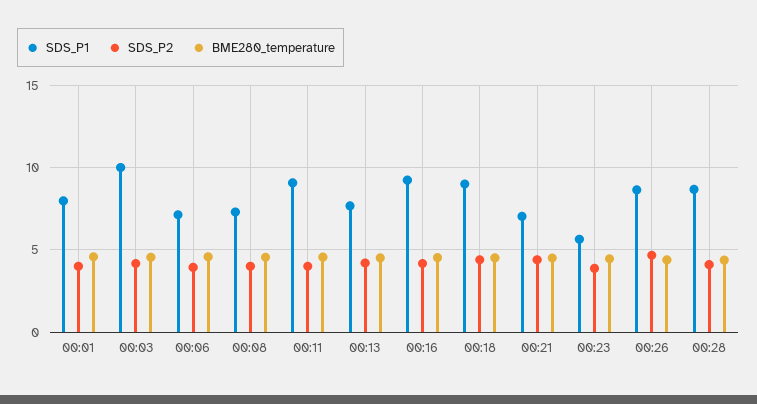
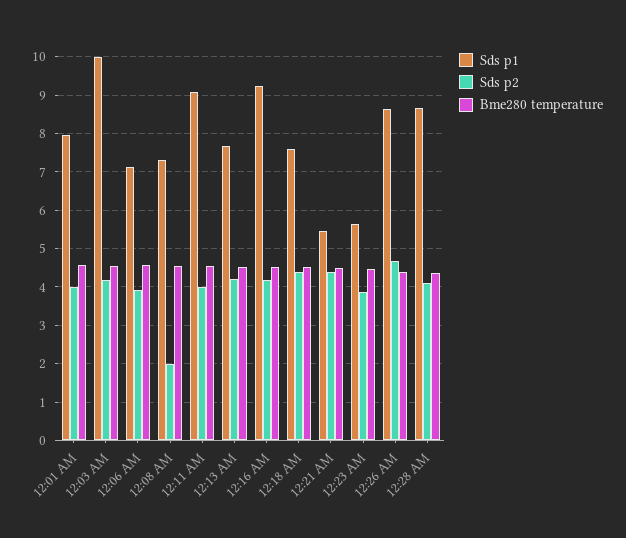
  {
    "SDS_P1": {
      "00:01": 8,
      "00:03": 10,
      "00:06": 7.2,
      "00:08": 7.4,
      "00:11": 9,
      "00:13": 7.6,
      "00:16": 9.2,
-     "00:18": 9,
+     "00:18": 7.6,
-     "00:21": 7,
+     "00:21": 5.4,
      "00:23": 5.6,
      "00:26": 8.6,
      "00:28": 8.6
    },
    "SDS_P2": {
      "00:01": 4,
      "00:03": 4.2,
      "00:06": 4,
-     "00:08": 4,
+     "00:08": 2,
      "00:11": 4,
      "00:13": 4.2,
      "00:16": 4.2,
      "00:18": 4.4,
      "00:21": 4.4,
      "00:23": 3.8,
      "00:26": 4.6,
      "00:28": 4.2
    },
    "BME280_temperature": {
      "00:01": 4.6,
      "00:03": 4.6,
      "00:06": 4.6,
      "00:08": 4.6,
      "00:11": 4.6,
      "00:13": 4.6,
      "00:16": 4.6,
      "00:18": 4.6,
      "00:21": 4.6,
      "00:23": 4.4,
      "00:26": 4.4,
      "00:28": 4.4
    }
  }

